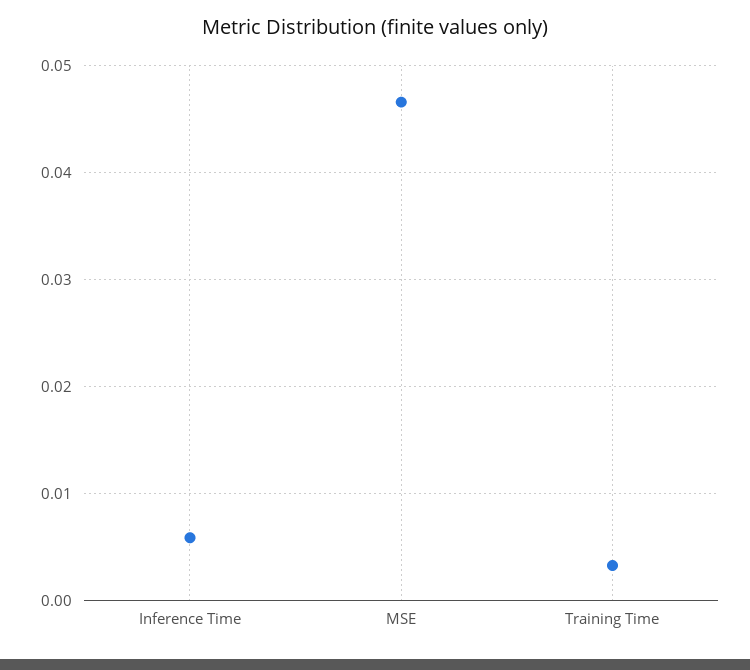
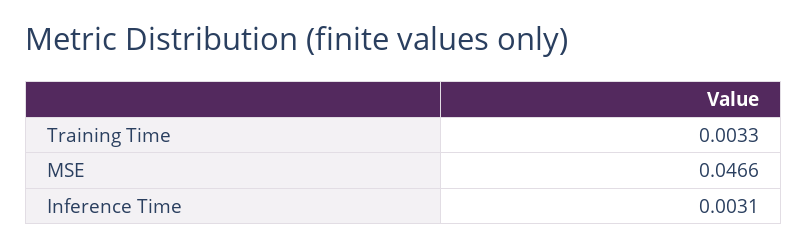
  {
-   "Inference Time": 0.006,
+   "Inference Time": 0.0031,
    "MSE": 0.0466,
    "Training Time": 0.0033
  }

